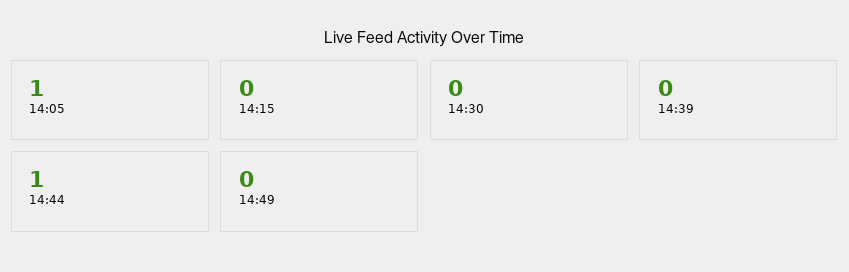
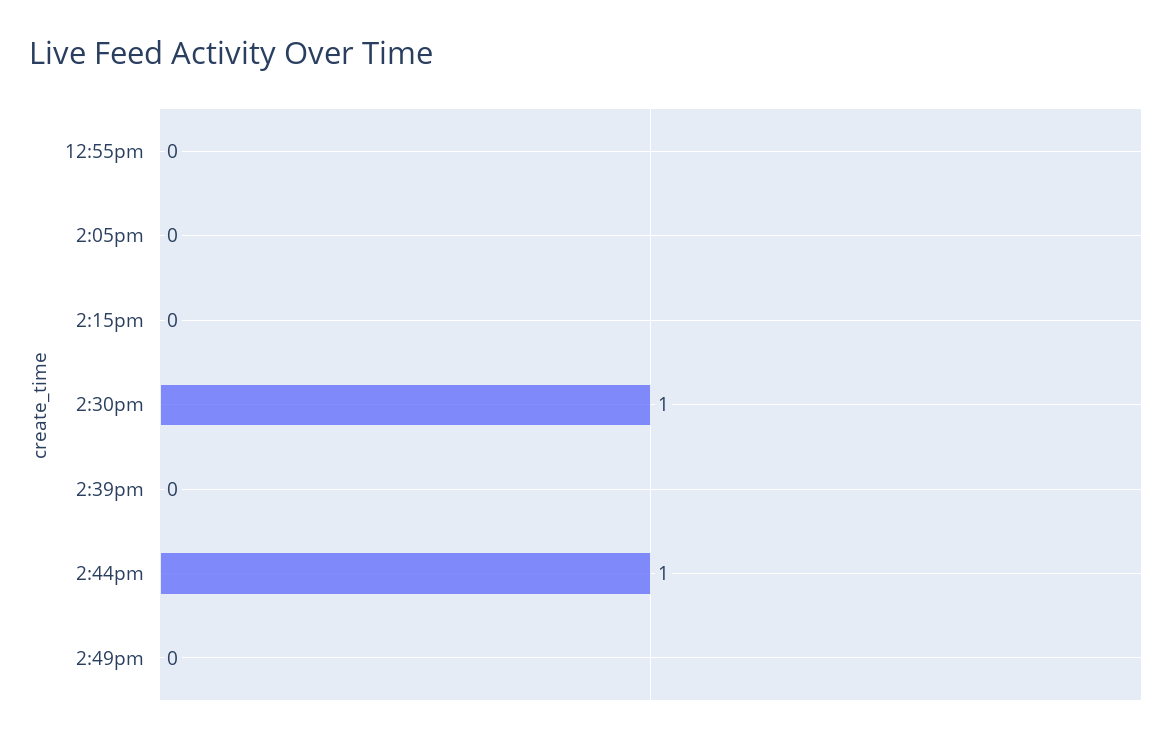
  {
-   "14:05": 1,
+   "14:05": 0,
    "14:15": 0,
-   "14:30": 0,
+   "14:30": 1,
    "14:39": 0,
    "14:44": 1,
-   "14:49": 0
+   "14:49": 0,
+   "12:55pm": 0
  }

